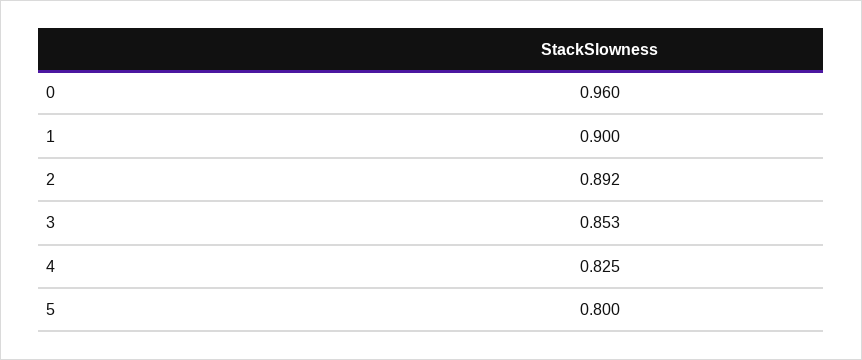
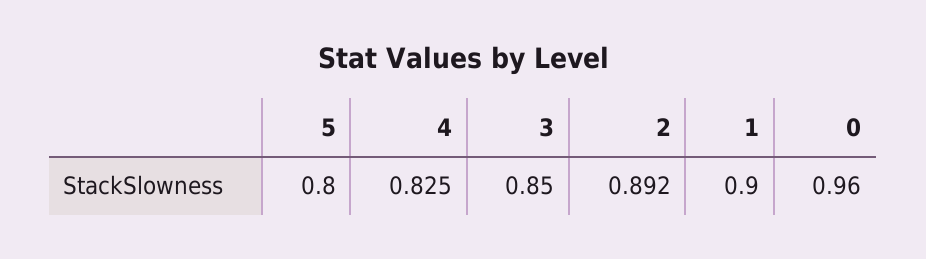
  {
    "0": 0.96,
    "1": 0.9,
    "2": 0.892,
-   "3": 0.853,
+   "3": 0.85,
    "4": 0.825,
    "5": 0.8
  }

